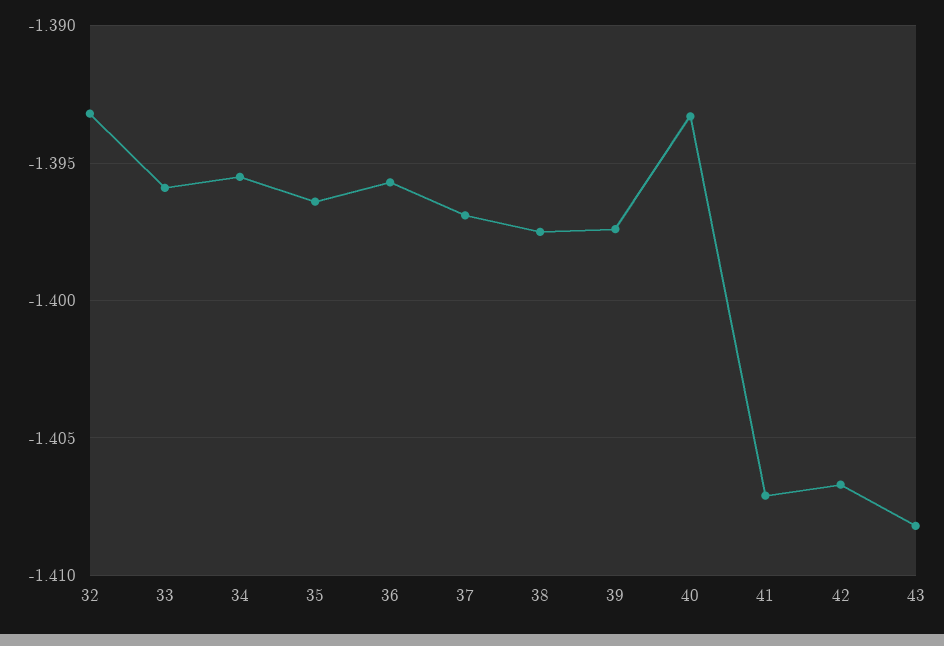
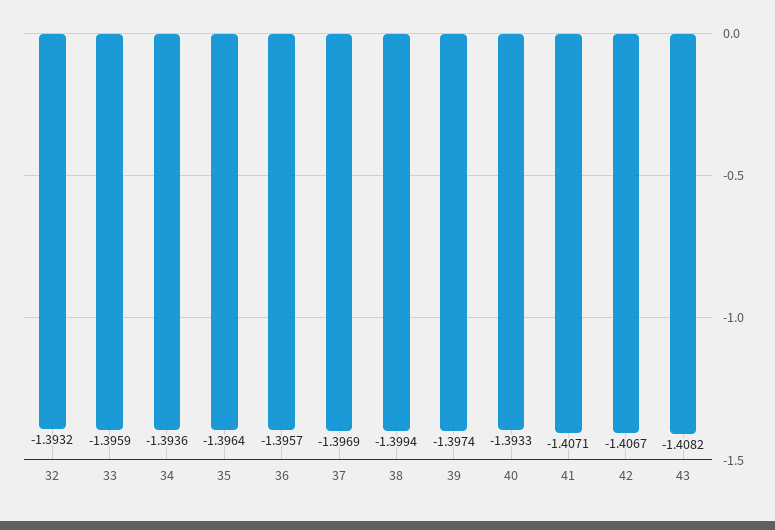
  {
    "32": -1.3932,
    "33": -1.3959,
-   "34": -1.3955,
+   "34": -1.3936,
    "35": -1.3964,
    "36": -1.3957,
    "37": -1.3969,
-   "38": -1.3975,
+   "38": -1.3994,
    "39": -1.3974,
    "40": -1.3933,
    "41": -1.4071,
    "42": -1.4067,
    "43": -1.4082
  }

